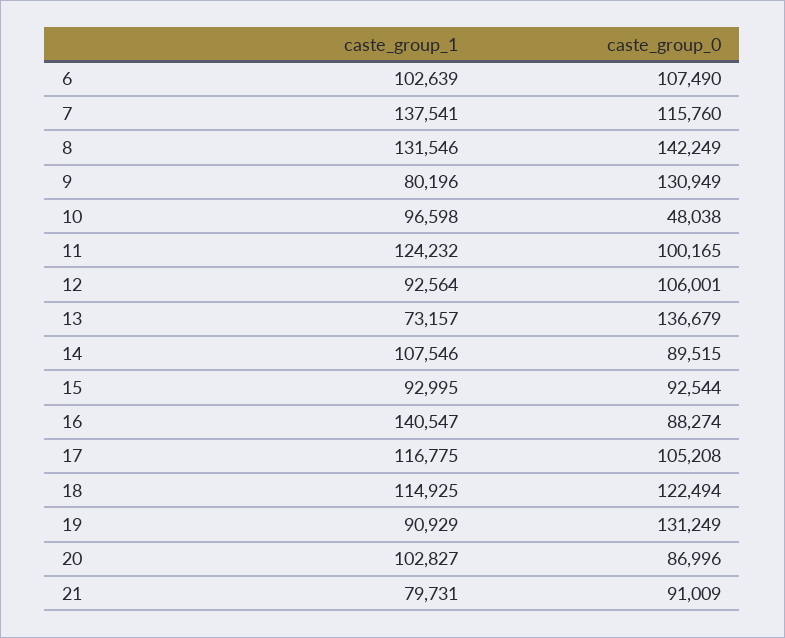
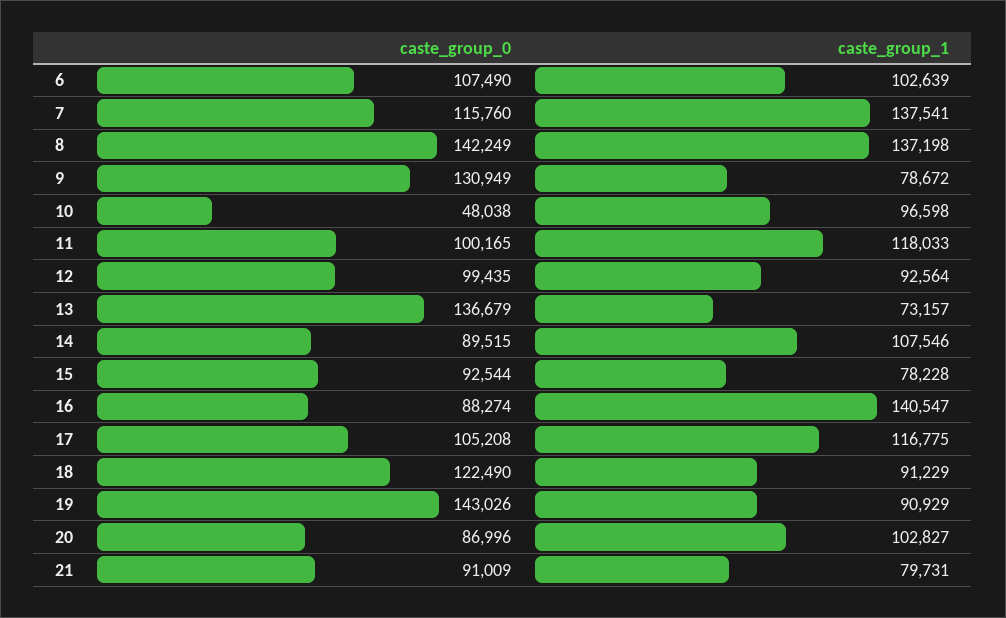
  {
    "caste_group_1": {
      "6": 102639,
      "7": 137541,
-     "8": 131546,
+     "8": 137198,
-     "9": 80196,
+     "9": 78672,
      "10": 96598,
-     "11": 124232,
+     "11": 118033,
      "12": 92564,
      "13": 73157,
      "14": 107546,
-     "15": 92995,
+     "15": 78228,
      "16": 140547,
      "17": 116775,
-     "18": 114925,
+     "18": 91229,
      "19": 90929,
      "20": 102827,
      "21": 79731
    },
    "caste_group_0": {
      "6": 107490,
      "7": 115760,
      "8": 142249,
      "9": 130949,
      "10": 48038,
      "11": 100165,
-     "12": 106001,
+     "12": 99435,
      "13": 136679,
      "14": 89515,
      "15": 92544,
      "16": 88274,
      "17": 105208,
-     "18": 122494,
+     "18": 122490,
-     "19": 131249,
+     "19": 143026,
      "20": 86996,
      "21": 91009
    }
  }

